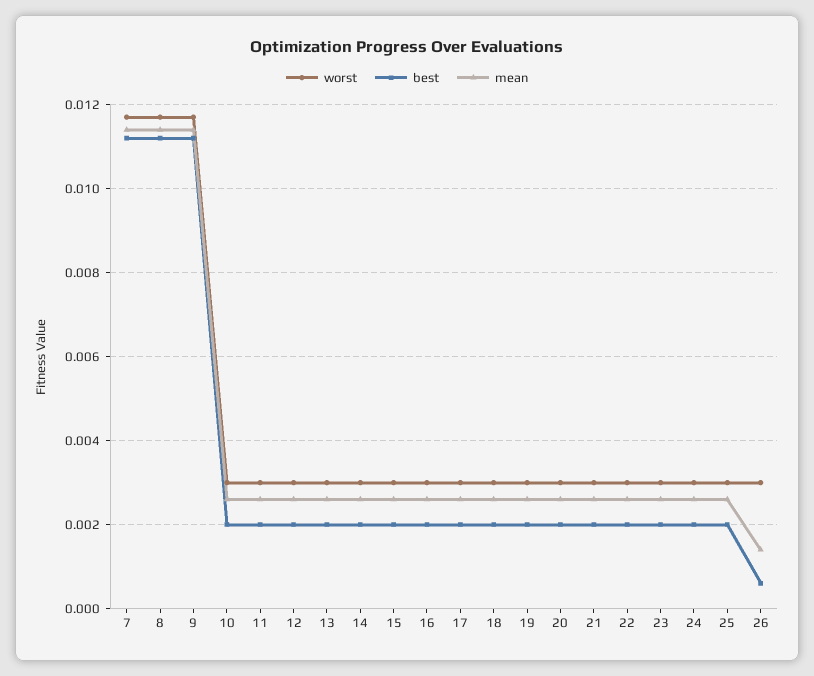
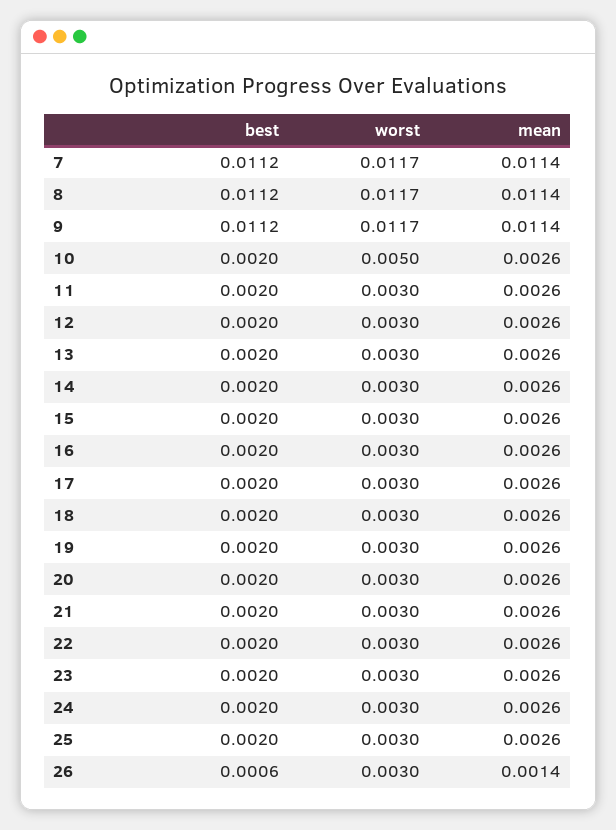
  {
    "worst": {
      "7": 0.0117,
      "8": 0.0117,
      "9": 0.0117,
-     "10": 0.003,
+     "10": 0.005,
      "11": 0.003,
      "12": 0.003,
      "13": 0.003,
      "14": 0.003,
      "15": 0.003,
      "16": 0.003,
      "17": 0.003,
      "18": 0.003,
      "19": 0.003,
      "20": 0.003,
      "21": 0.003,
      "22": 0.003,
      "23": 0.003,
      "24": 0.003,
      "25": 0.003,
      "26": 0.003
    },
    "best": {
      "7": 0.0112,
      "8": 0.0112,
      "9": 0.0112,
      "10": 0.002,
      "11": 0.002,
      "12": 0.002,
      "13": 0.002,
      "14": 0.002,
      "15": 0.002,
      "16": 0.002,
      "17": 0.002,
      "18": 0.002,
      "19": 0.002,
      "20": 0.002,
      "21": 0.002,
      "22": 0.002,
      "23": 0.002,
      "24": 0.002,
      "25": 0.002,
      "26": 0.0006
    },
    "mean": {
      "7": 0.0114,
      "8": 0.0114,
      "9": 0.0114,
      "10": 0.0026,
      "11": 0.0026,
      "12": 0.0026,
      "13": 0.0026,
      "14": 0.0026,
      "15": 0.0026,
      "16": 0.0026,
      "17": 0.0026,
      "18": 0.0026,
      "19": 0.0026,
      "20": 0.0026,
      "21": 0.0026,
      "22": 0.0026,
      "23": 0.0026,
      "24": 0.0026,
      "25": 0.0026,
      "26": 0.0014
    }
  }

